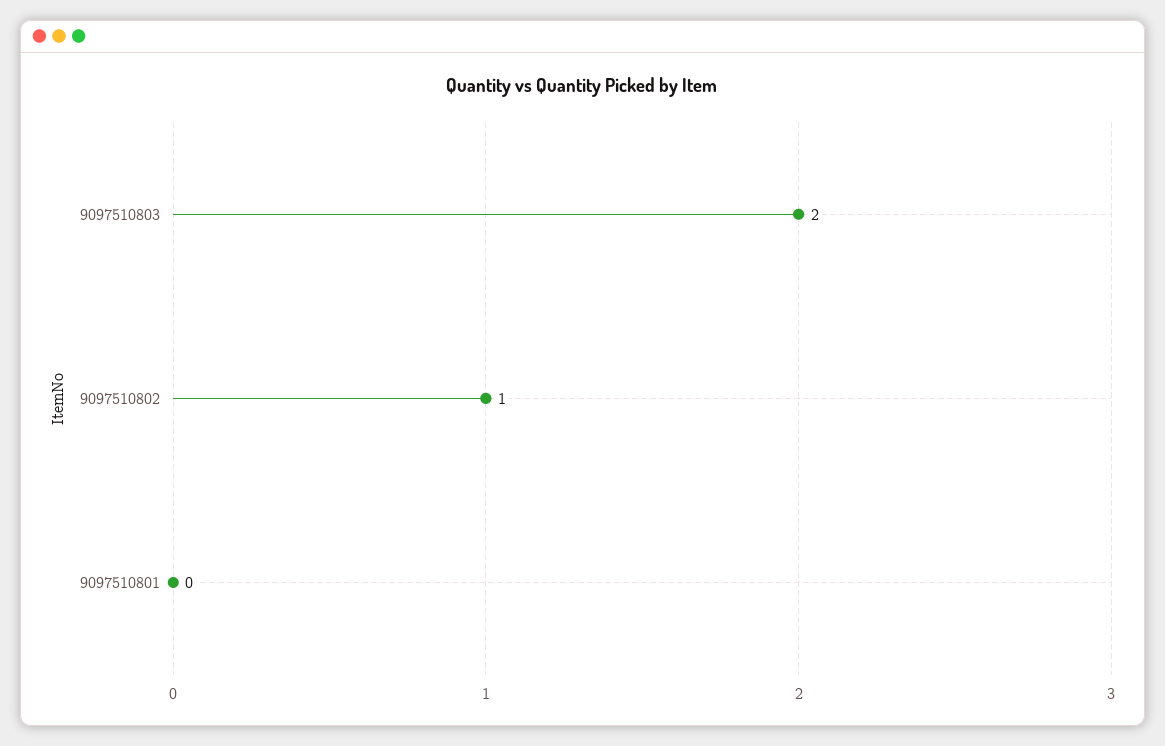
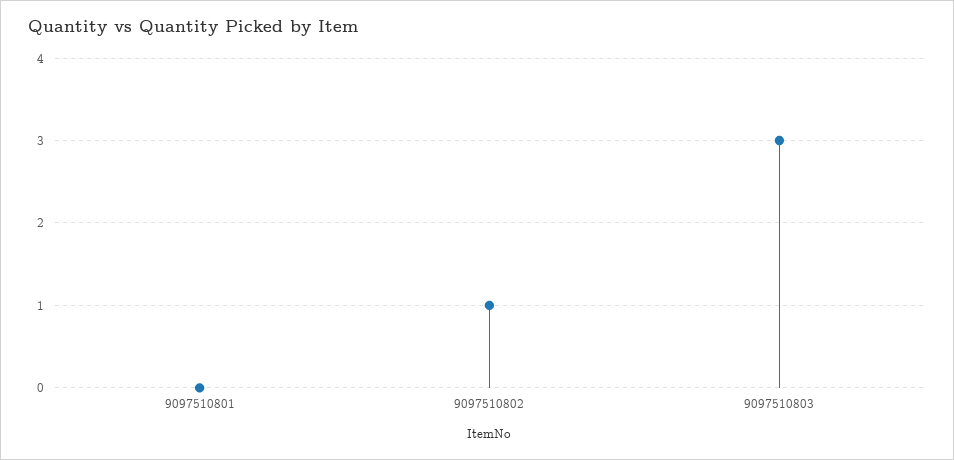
  {
-   "9097510803": 2,
+   "9097510803": 3,
    "9097510802": 1,
    "9097510801": 0
  }

